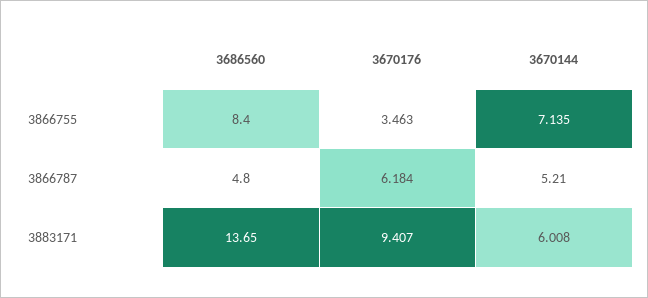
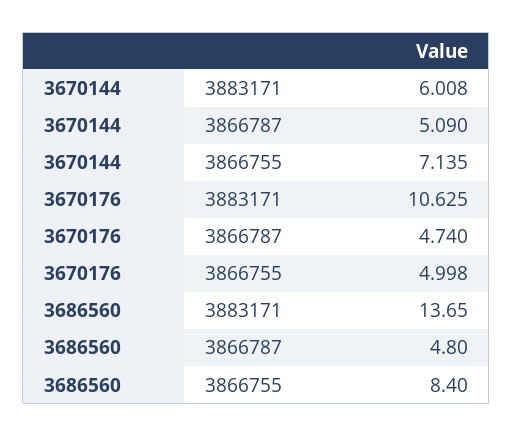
  {
    "3686560": {
      "3866755": 8.4,
      "3866787": 4.8,
      "3883171": 13.65
    },
    "3670176": {
-     "3866755": 3.463,
+     "3866755": 4.998,
-     "3866787": 6.184,
+     "3866787": 4.74,
-     "3883171": 9.407
+     "3883171": 10.625
    },
    "3670144": {
      "3866755": 7.135,
-     "3866787": 5.21,
+     "3866787": 5.09,
      "3883171": 6.008
    }
  }

